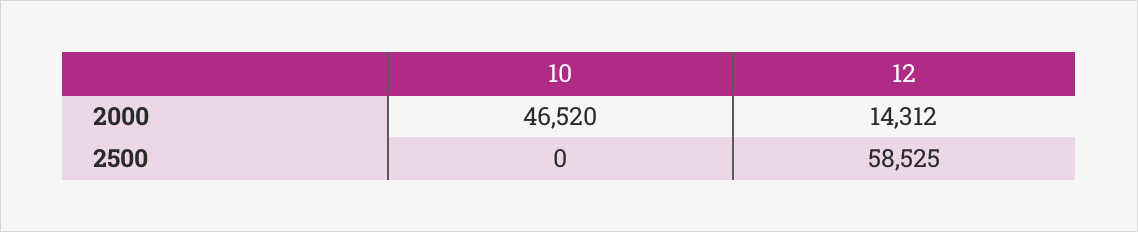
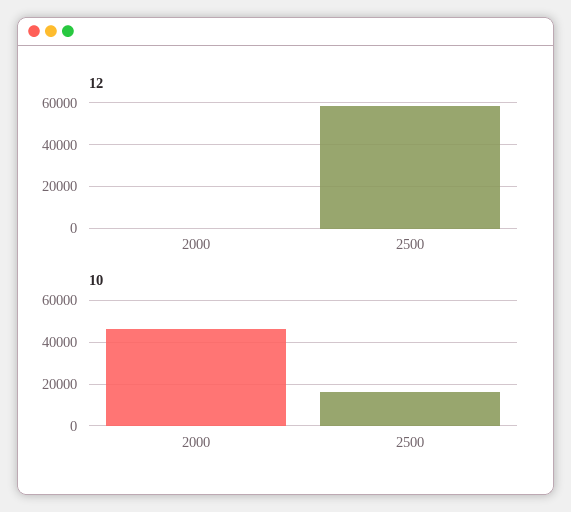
  {
    "10": {
      "2000": 46520,
-     "2500": 0
+     "2500": 15000
    },
    "12": {
-     "2000": 14312,
+     "2000": 0,
      "2500": 58525
    }
  }

